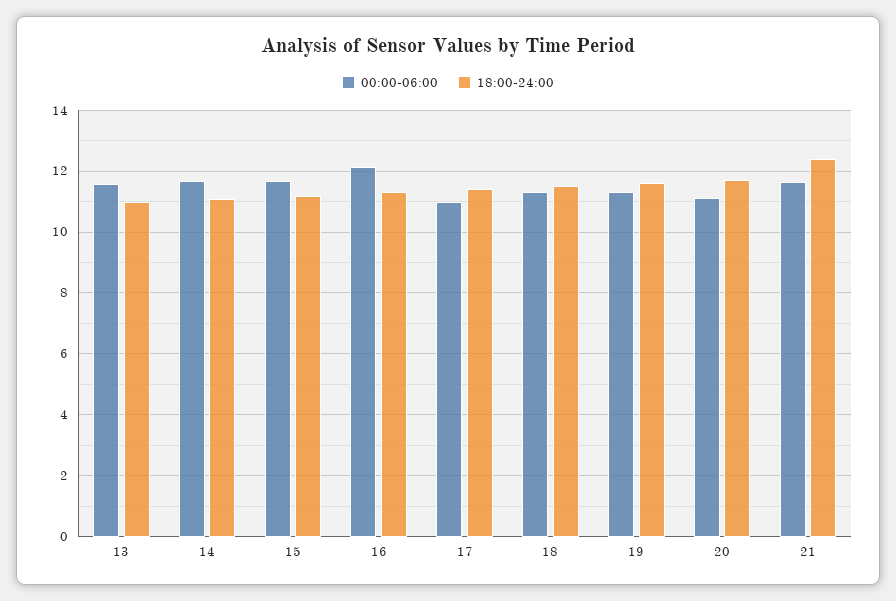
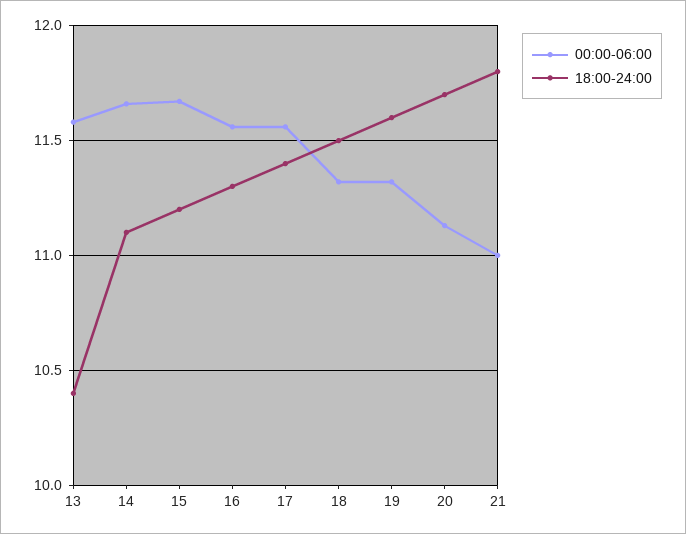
  {
    "00:00-06:00": {
      "13": 11.6,
      "14": 11.65,
      "15": 11.65,
-     "16": 12.2,
+     "16": 11.55,
-     "17": 11,
+     "17": 11.55,
      "18": 11.3,
      "19": 11.3,
      "20": 11.15,
-     "21": 11.6
+     "21": 11
    },
    "18:00-24:00": {
-     "13": 11,
+     "13": 10.4,
      "14": 11.1,
      "15": 11.2,
      "16": 11.3,
      "17": 11.4,
      "18": 11.5,
      "19": 11.6,
      "20": 11.7,
-     "21": 12.4
+     "21": 11.8
    }
  }

